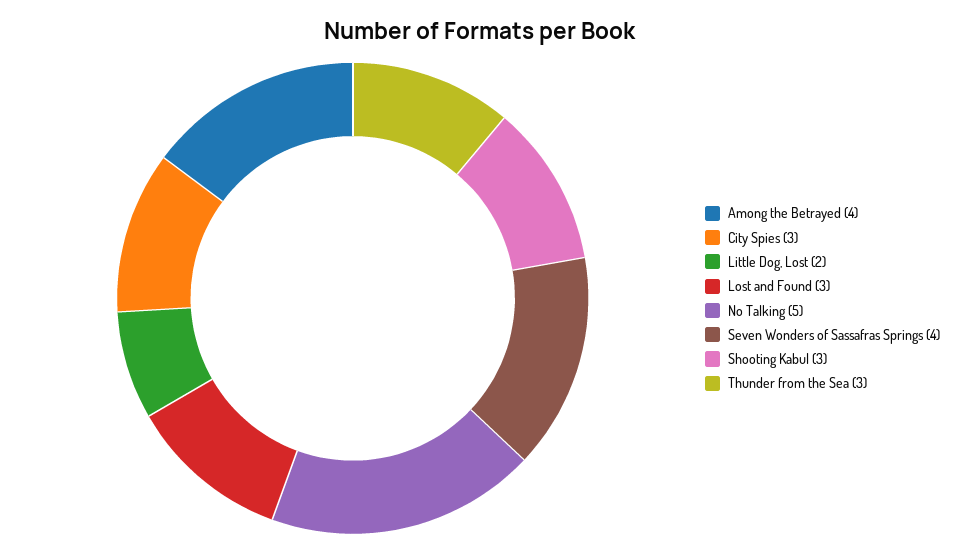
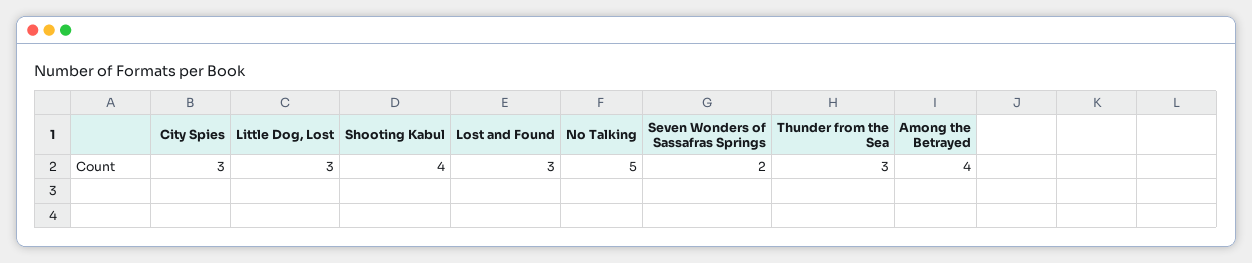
  {
    "Among the Betrayed": 4,
    "City Spies": 3,
-   "Little Dog, Lost": 2,
+   "Little Dog, Lost": 3,
    "Lost and Found": 3,
    "No Talking": 5,
-   "Seven Wonders of Sassafras Springs": 4,
+   "Seven Wonders of Sassafras Springs": 2,
-   "Shooting Kabul": 3,
+   "Shooting Kabul": 4,
    "Thunder from the Sea": 3
  }

